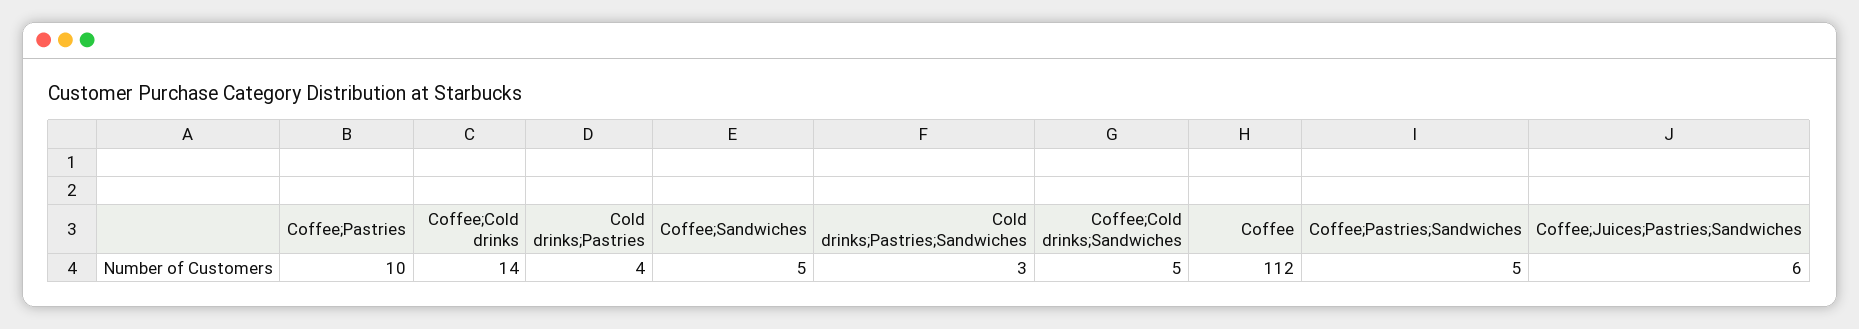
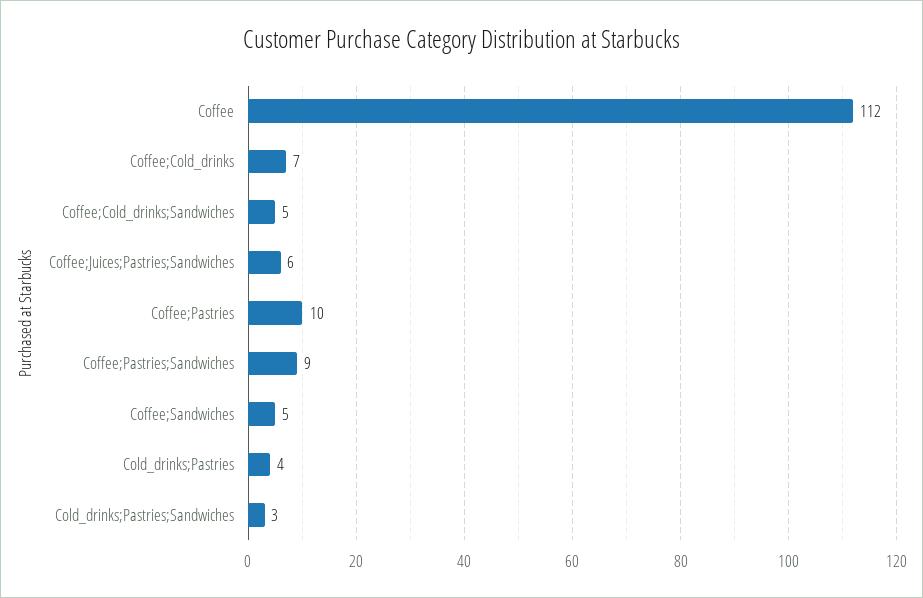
  {
    "Coffee;Pastries": 10,
-   "Coffee;Cold drinks": 14,
+   "Coffee;Cold drinks": 7,
    "Cold drinks;Pastries": 4,
    "Coffee;Sandwiches": 5,
    "Cold drinks;Pastries;Sandwiches": 3,
    "Coffee;Cold drinks;Sandwiches": 5,
    "Coffee": 112,
-   "Coffee;Pastries;Sandwiches": 5,
+   "Coffee;Pastries;Sandwiches": 9,
    "Coffee;Juices;Pastries;Sandwiches": 6
  }

